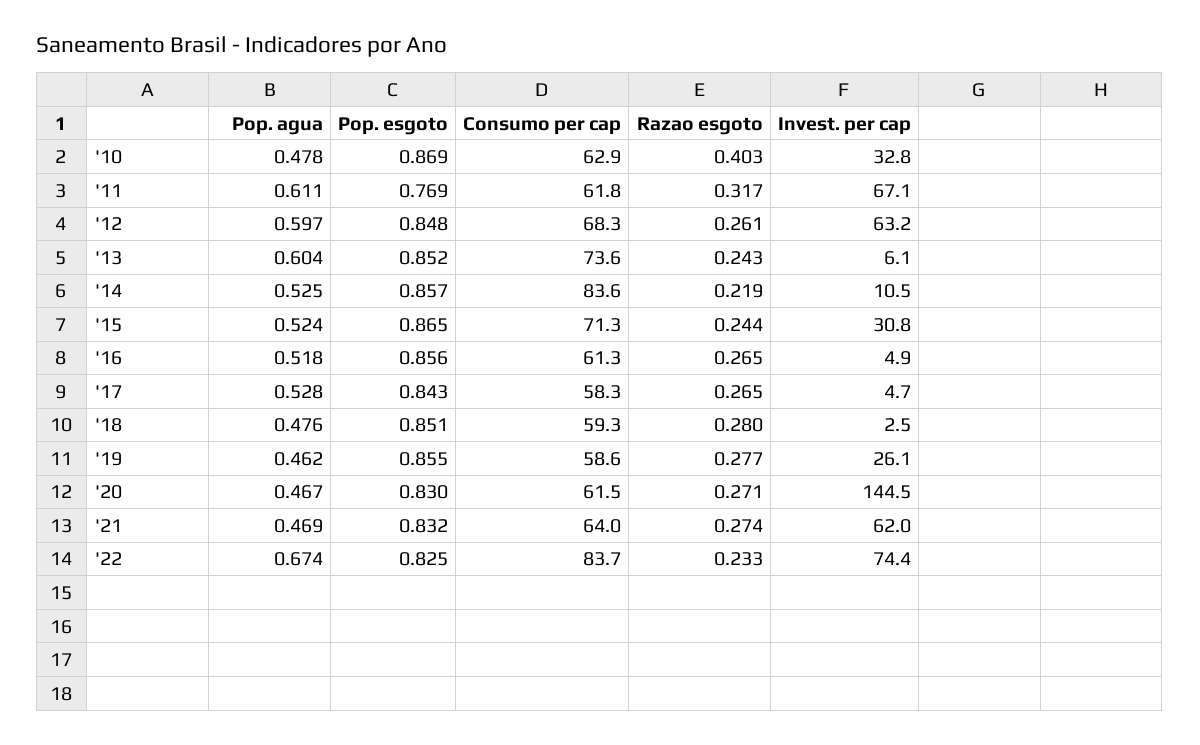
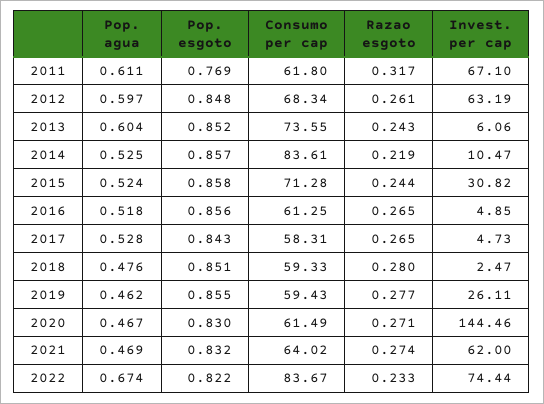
  {
    "Pop. agua": {
-     "'10": 0.478,
      "'11": 0.611,
      "'12": 0.597,
      "'13": 0.604,
      "'14": 0.525,
      "'15": 0.524,
      "'16": 0.518,
      "'17": 0.528,
      "'18": 0.476,
      "'19": 0.462,
      "'20": 0.467,
      "'21": 0.469,
      "'22": 0.674
    },
    "Pop. esgoto": {
-     "'10": 0.869,
      "'11": 0.769,
      "'12": 0.848,
      "'13": 0.852,
      "'14": 0.857,
-     "'15": 0.865,
+     "'15": 0.858,
      "'16": 0.856,
      "'17": 0.843,
      "'18": 0.851,
      "'19": 0.855,
      "'20": 0.83,
      "'21": 0.832,
-     "'22": 0.825
+     "'22": 0.822
    },
    "Consumo per cap": {
-     "'10": 62.9,
      "'11": 61.8,
      "'12": 68.34,
      "'13": 73.55,
      "'14": 83.61,
      "'15": 71.28,
      "'16": 61.25,
      "'17": 58.31,
      "'18": 59.33,
-     "'19": 58.6,
+     "'19": 59.43,
      "'20": 61.49,
      "'21": 64.02,
      "'22": 83.67
    },
    "Razao esgoto": {
-     "'10": 0.403,
      "'11": 0.317,
      "'12": 0.261,
      "'13": 0.243,
      "'14": 0.219,
      "'15": 0.244,
      "'16": 0.265,
      "'17": 0.265,
      "'18": 0.28,
      "'19": 0.277,
      "'20": 0.271,
      "'21": 0.274,
      "'22": 0.233
    },
    "Invest. per cap": {
-     "'10": 32.8,
      "'11": 67.1,
      "'12": 63.19,
      "'13": 6.06,
      "'14": 10.47,
      "'15": 30.82,
      "'16": 4.85,
      "'17": 4.73,
      "'18": 2.47,
      "'19": 26.11,
      "'20": 144.46,
      "'21": 62,
      "'22": 74.44
    }
  }

